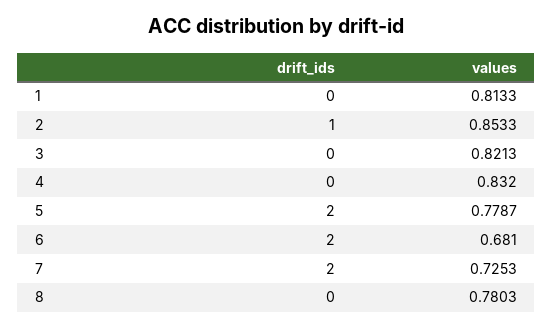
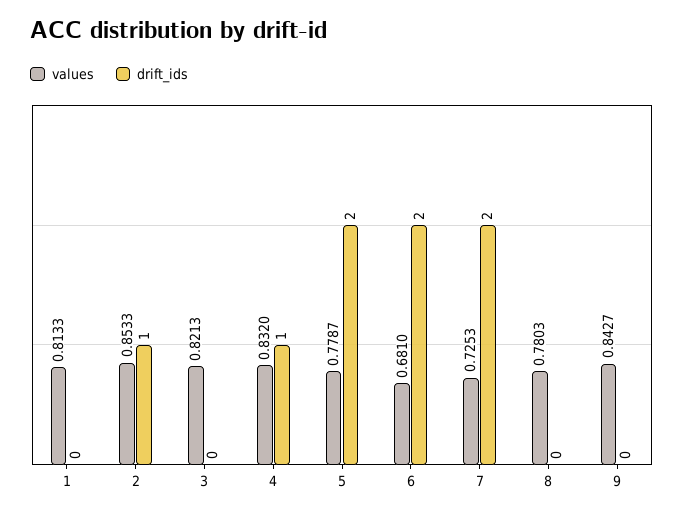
  {
    "drift_ids": {
      "1": 0,
      "2": 1,
      "3": 0,
-     "4": 0,
+     "4": 1,
      "5": 2,
      "6": 2,
      "7": 2,
-     "8": 0
+     "8": 0,
+     "9": 0
    },
    "values": {
      "1": 0.8133,
      "2": 0.8533,
      "3": 0.8213,
      "4": 0.832,
      "5": 0.7787,
      "6": 0.681,
      "7": 0.7253,
-     "8": 0.7803
+     "8": 0.7803,
+     "9": 0.8427
    }
  }

